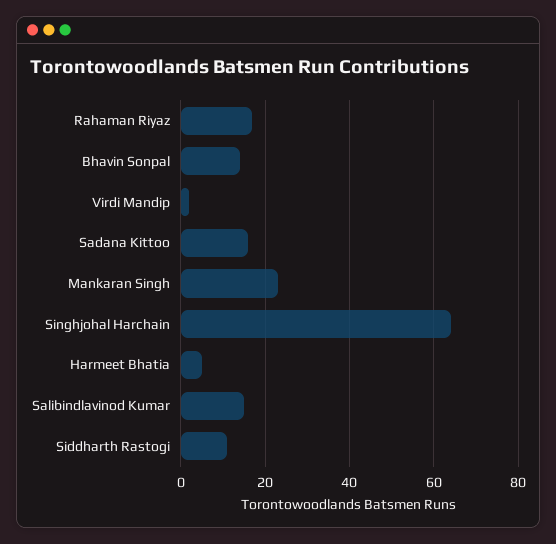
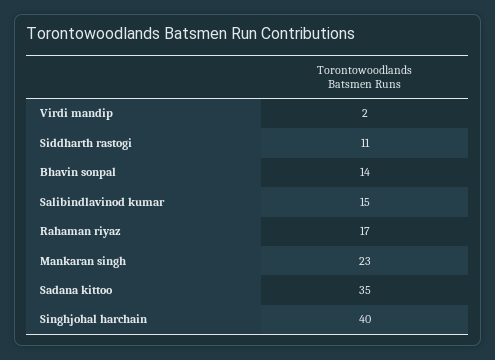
  {
    "Rahaman Riyaz": 17,
    "Bhavin Sonpal": 14,
    "Virdi Mandip": 2,
-   "Sadana Kittoo": 15,
+   "Sadana Kittoo": 35,
    "Mankaran Singh": 23,
-   "Singhjohal Harchain": 65,
+   "Singhjohal Harchain": 40,
-   "Harmeet Bhatia": 5,
    "Salibindlavinod Kumar": 15,
    "Siddharth Rastogi": 11
  }

